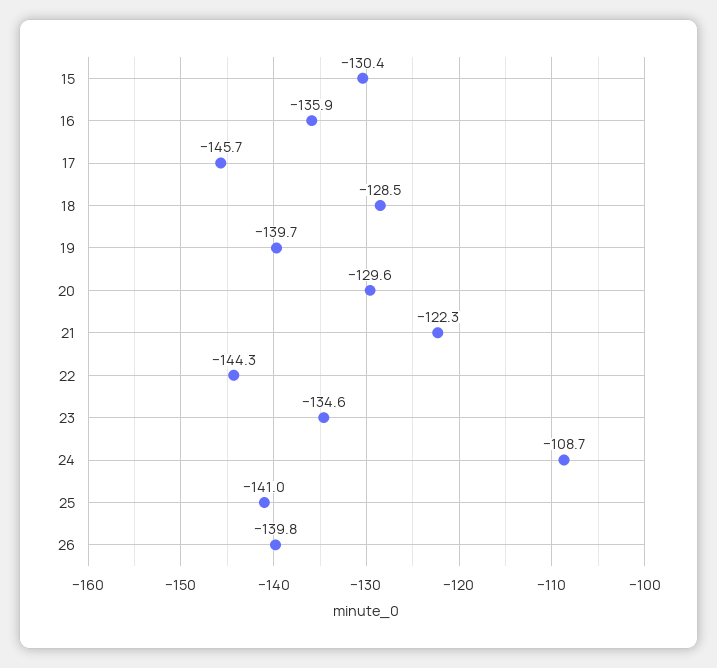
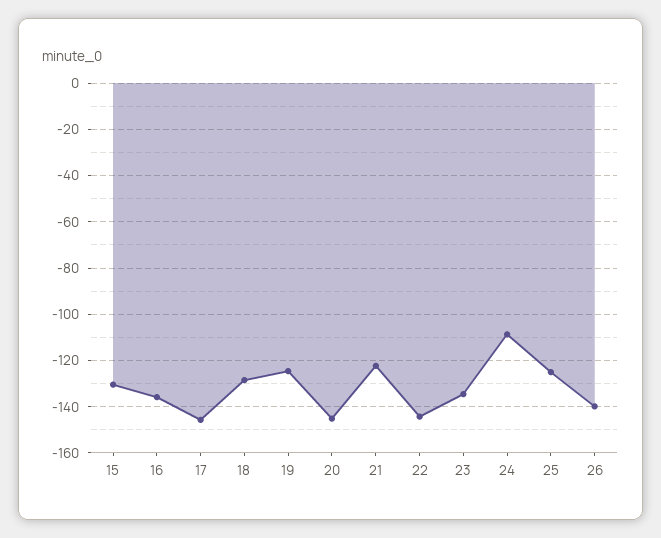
  {
    "15": -130.4,
    "16": -135.9,
    "17": -145.7,
    "18": -128.5,
-   "19": -139.7,
+   "19": -125,
-   "20": -129.6,
+   "20": -145,
    "21": -122.3,
    "22": -144.3,
    "23": -134.6,
    "24": -108.7,
-   "25": -141,
+   "25": -125,
    "26": -139.8
  }

